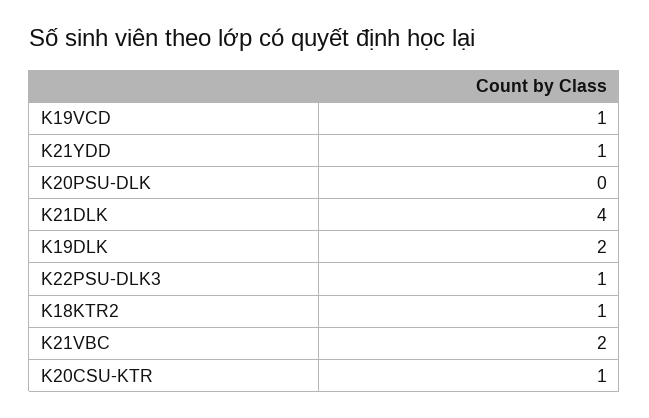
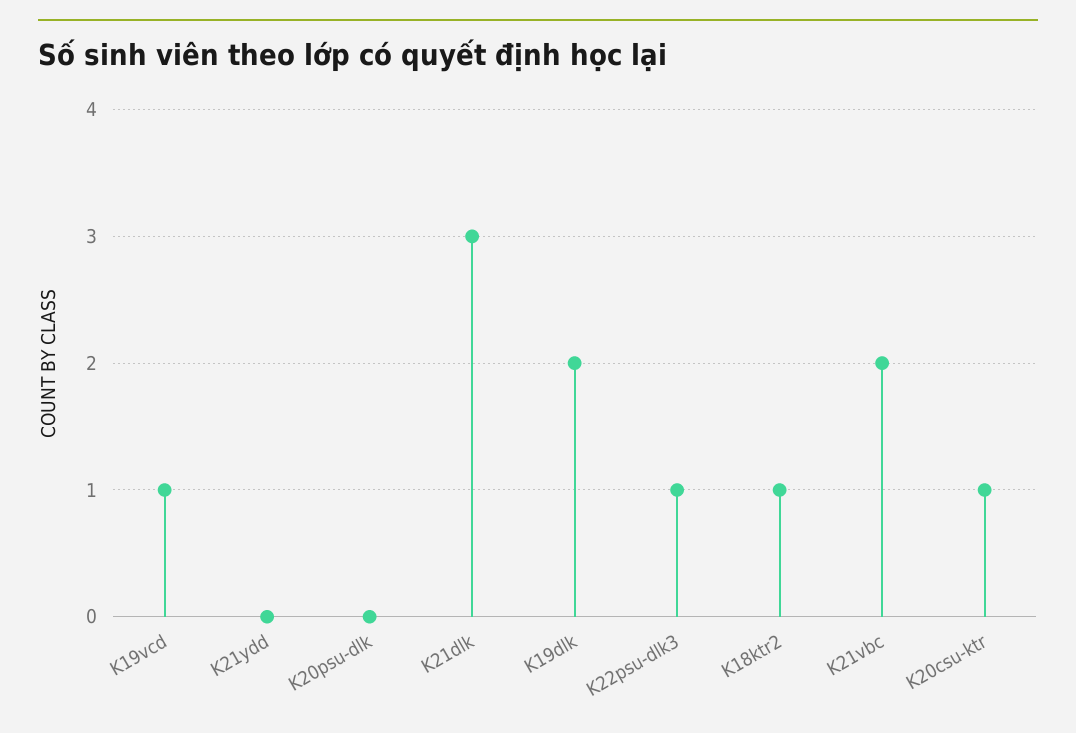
  {
    "K19VCD": 1,
-   "K21YDD": 1,
+   "K21YDD": 0,
    "K20PSU-DLK": 0,
-   "K21DLK": 4,
+   "K21DLK": 3,
    "K19DLK": 2,
    "K22PSU-DLK3": 1,
    "K18KTR2": 1,
    "K21VBC": 2,
    "K20CSU-KTR": 1
  }

